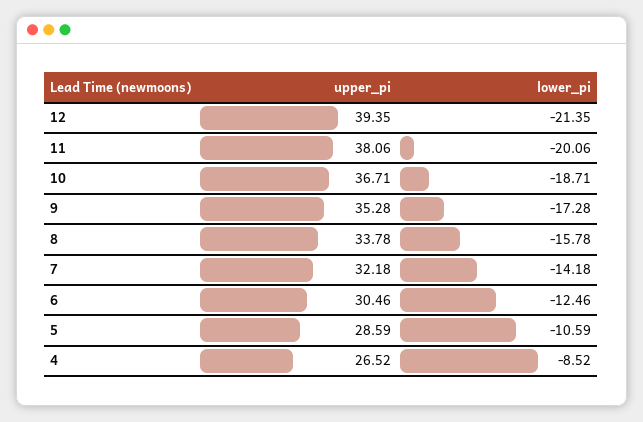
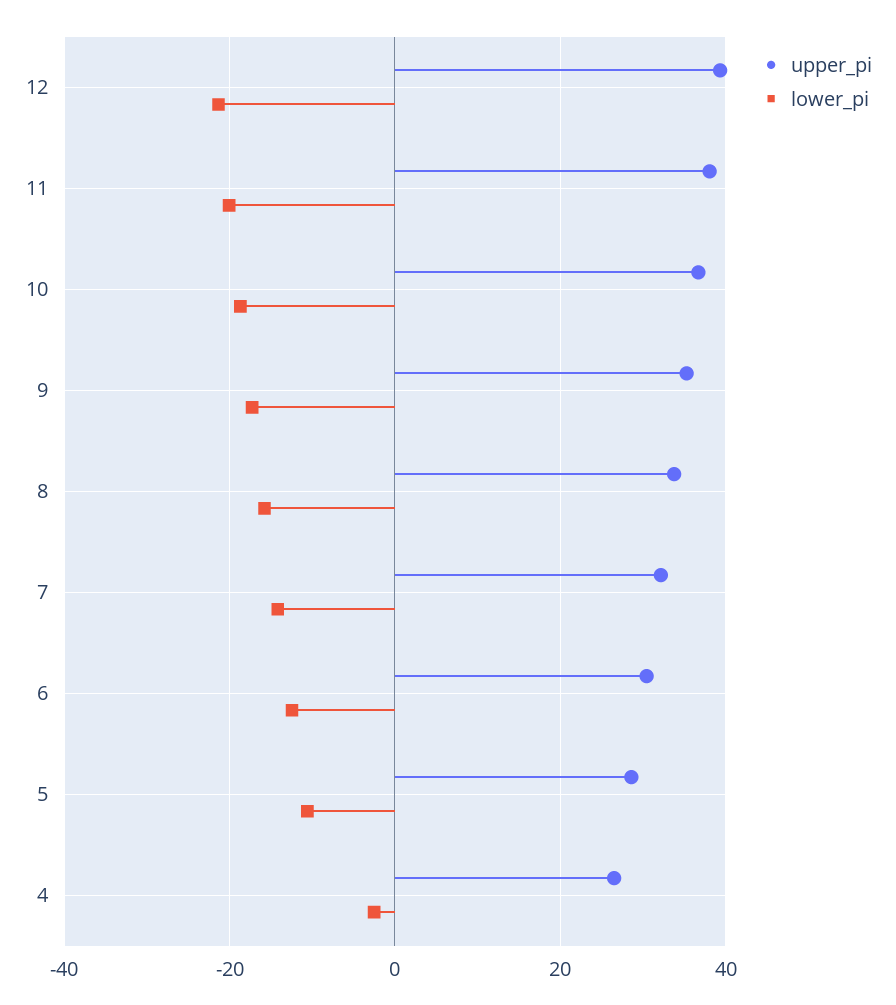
  {
    "upper_pi": {
      "12": 39.35,
      "11": 38.06,
      "10": 36.71,
      "9": 35.28,
      "8": 33.78,
      "7": 32.18,
      "6": 30.46,
      "5": 28.59,
      "4": 26.52
    },
    "lower_pi": {
      "12": -21.35,
      "11": -20.06,
      "10": -18.71,
      "9": -17.28,
      "8": -15.78,
      "7": -14.18,
      "6": -12.46,
      "5": -10.59,
-     "4": -8.52
+     "4": -2
    }
  }

